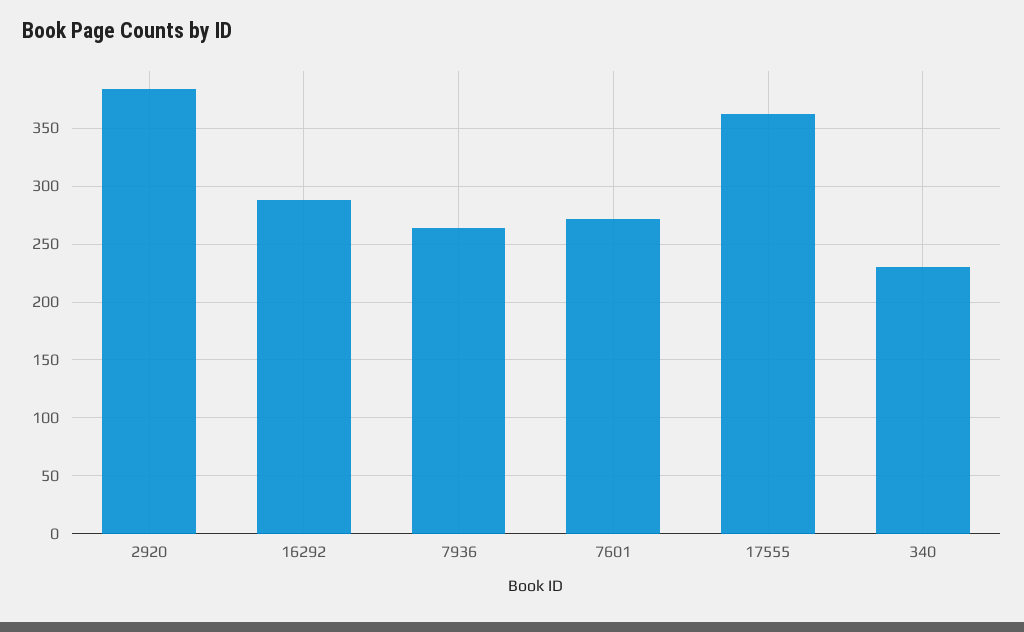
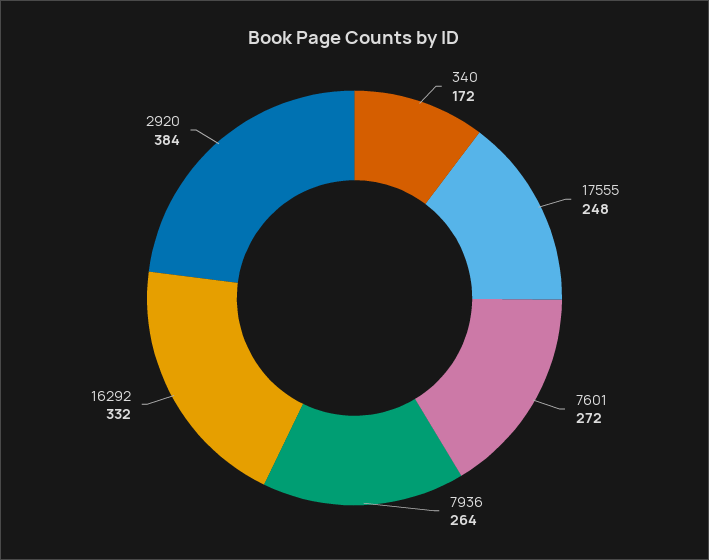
  {
    "2920": 384,
-   "16292": 290,
+   "16292": 332,
    "7936": 264,
    "7601": 272,
-   "17555": 360,
+   "17555": 248,
-   "340": 230
+   "340": 172
  }

